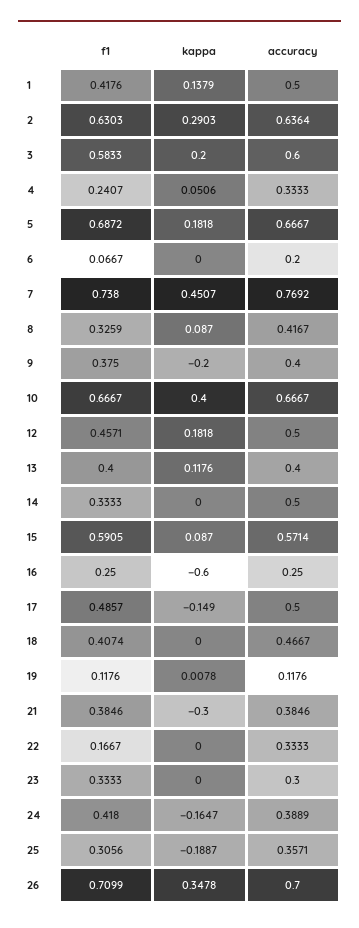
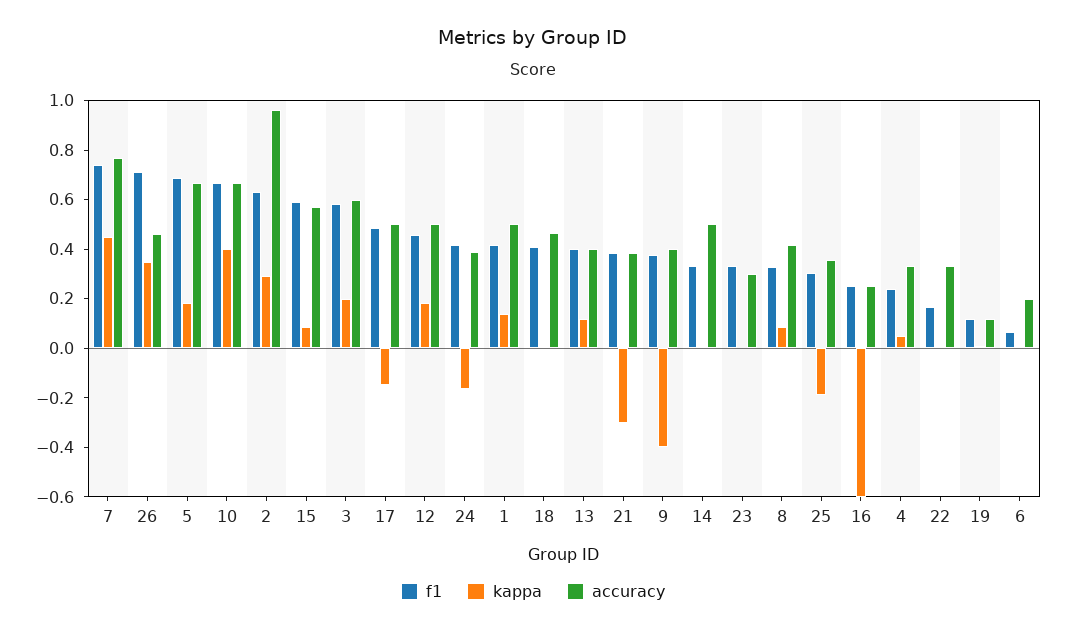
  {
    "f1": {
      "1": 0.4176,
      "2": 0.6303,
      "3": 0.5833,
      "4": 0.2407,
      "5": 0.6872,
      "6": 0.0667,
      "7": 0.738,
      "8": 0.3259,
      "9": 0.375,
      "10": 0.6667,
      "12": 0.4571,
      "13": 0.4,
      "14": 0.3333,
      "15": 0.5905,
      "16": 0.25,
      "17": 0.4857,
      "18": 0.4074,
      "19": 0.1176,
      "21": 0.3846,
      "22": 0.1667,
      "23": 0.3333,
      "24": 0.418,
      "25": 0.3056,
      "26": 0.7099
    },
    "kappa": {
      "1": 0.1379,
      "2": 0.2903,
      "3": 0.2,
      "4": 0.0506,
      "5": 0.1818,
      "6": 0,
      "7": 0.4507,
      "8": 0.087,
-     "9": -0.2,
+     "9": -0.4,
      "10": 0.4,
      "12": 0.1818,
      "13": 0.1176,
      "14": 0,
      "15": 0.087,
      "16": -0.6,
      "17": -0.149,
      "18": 0,
      "19": 0.0078,
      "21": -0.3,
      "22": 0,
      "23": 0,
      "24": -0.1647,
      "25": -0.1887,
      "26": 0.3478
    },
    "accuracy": {
      "1": 0.5,
-     "2": 0.6364,
+     "2": 0.95,
      "3": 0.6,
      "4": 0.3333,
      "5": 0.6667,
      "6": 0.2,
      "7": 0.7692,
      "8": 0.4167,
      "9": 0.4,
      "10": 0.6667,
      "12": 0.5,
      "13": 0.4,
      "14": 0.5,
      "15": 0.5714,
      "16": 0.25,
      "17": 0.5,
      "18": 0.4667,
      "19": 0.1176,
      "21": 0.3846,
      "22": 0.3333,
      "23": 0.3,
      "24": 0.3889,
      "25": 0.3571,
-     "26": 0.7
+     "26": 0.45
    }
  }

